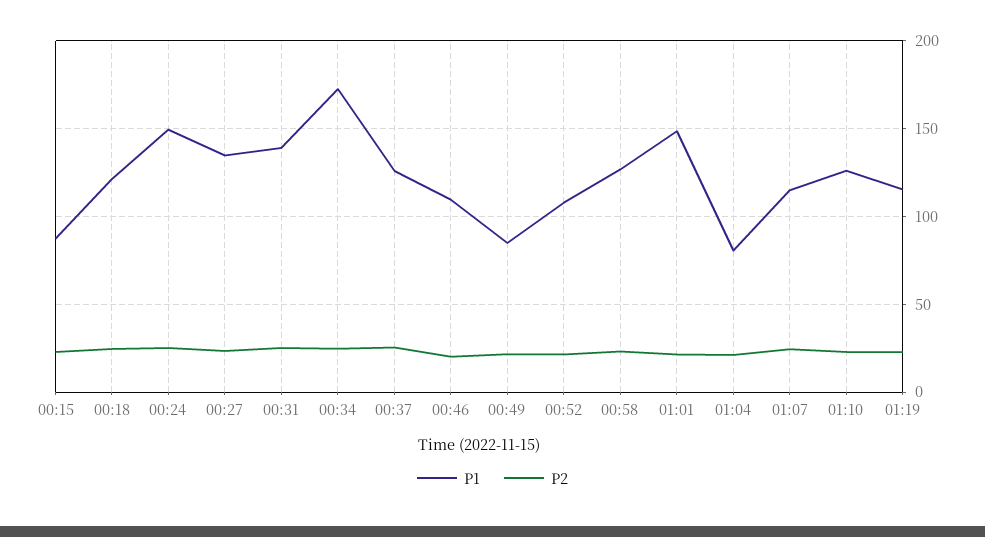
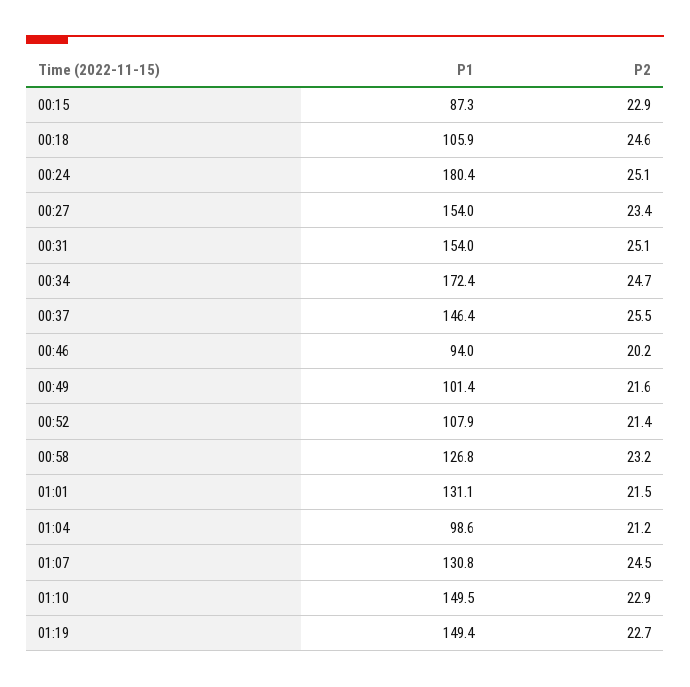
  {
    "P1": {
      "00:15": 87.3,
-     "00:18": 120,
+     "00:18": 105.9,
-     "00:24": 150,
+     "00:24": 180.4,
-     "00:27": 135,
+     "00:27": 154,
-     "00:31": 140,
+     "00:31": 154,
      "00:34": 172.4,
-     "00:37": 125,
+     "00:37": 146.4,
-     "00:46": 110,
+     "00:46": 94,
-     "00:49": 85,
+     "00:49": 101.4,
      "00:52": 107.9,
      "00:58": 126.8,
-     "01:01": 150,
+     "01:01": 131.1,
-     "01:04": 80,
+     "01:04": 98.6,
-     "01:07": 115,
+     "01:07": 130.8,
-     "01:10": 125,
+     "01:10": 149.5,
-     "01:19": 115
+     "01:19": 149.4
    },
    "P2": {
      "00:15": 22.9,
      "00:18": 24.6,
      "00:24": 25.1,
      "00:27": 23.4,
      "00:31": 25.1,
      "00:34": 24.7,
      "00:37": 25.5,
      "00:46": 20.2,
      "00:49": 21.6,
      "00:52": 21.4,
      "00:58": 23.2,
      "01:01": 21.5,
      "01:04": 21.2,
      "01:07": 24.5,
      "01:10": 22.9,
      "01:19": 22.7
    }
  }

